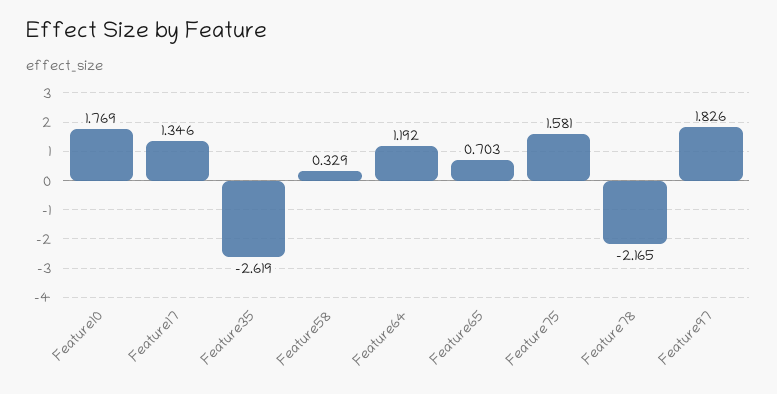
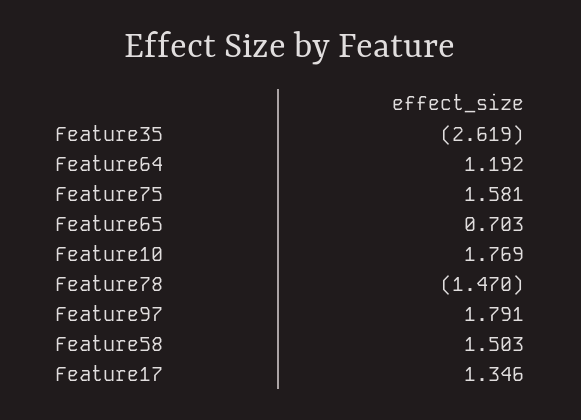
  {
    "Feature10": 1.769,
    "Feature17": 1.346,
    "Feature35": -2.619,
-   "Feature58": 0.329,
+   "Feature58": 1.503,
    "Feature64": 1.192,
    "Feature65": 0.703,
    "Feature75": 1.581,
-   "Feature78": -2.165,
+   "Feature78": -1.47,
-   "Feature97": 1.826
+   "Feature97": 1.791
  }

